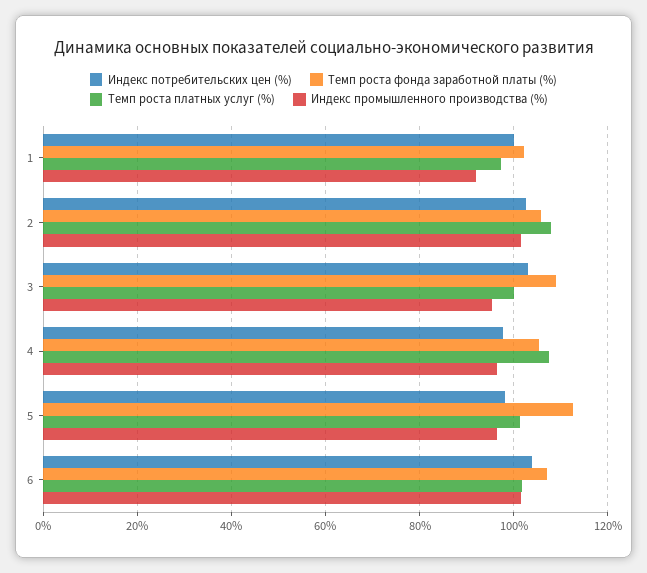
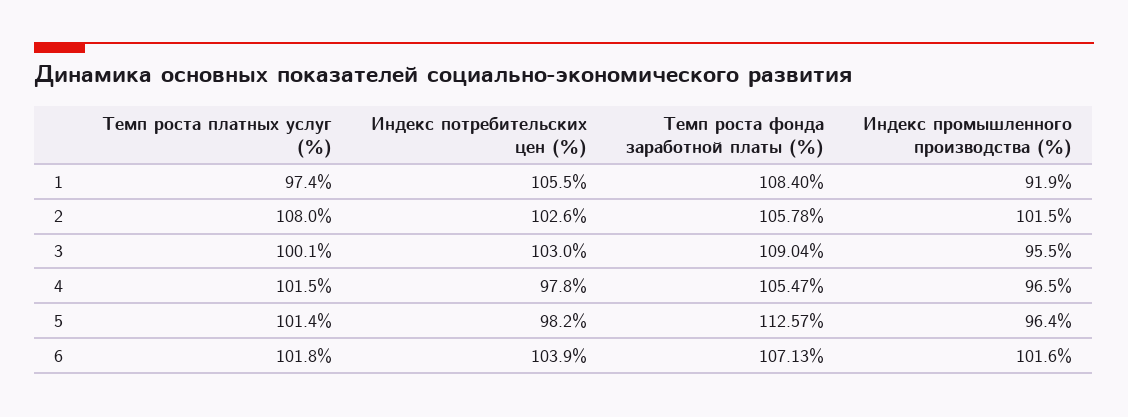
  {
    "Индекс потребительских цен (%)": {
-     "1": 100,
+     "1": 105.5,
      "2": 102.6,
      "3": 103,
      "4": 97.8,
      "5": 98.2,
      "6": 103.9
    },
    "Темп роста фонда заработной платы (%)": {
-     "1": 102,
+     "1": 108.4,
      "2": 105.78,
      "3": 109.04,
      "4": 105.47,
      "5": 112.57,
      "6": 107.13
    },
    "Темп роста платных услуг (%)": {
      "1": 97.4,
      "2": 108,
      "3": 100.1,
-     "4": 108,
+     "4": 101.5,
      "5": 101.4,
      "6": 101.8
    },
    "Индекс промышленного производства (%)": {
      "1": 91.9,
      "2": 101.5,
      "3": 95.5,
      "4": 96.5,
      "5": 96.4,
      "6": 101.6
    }
  }

